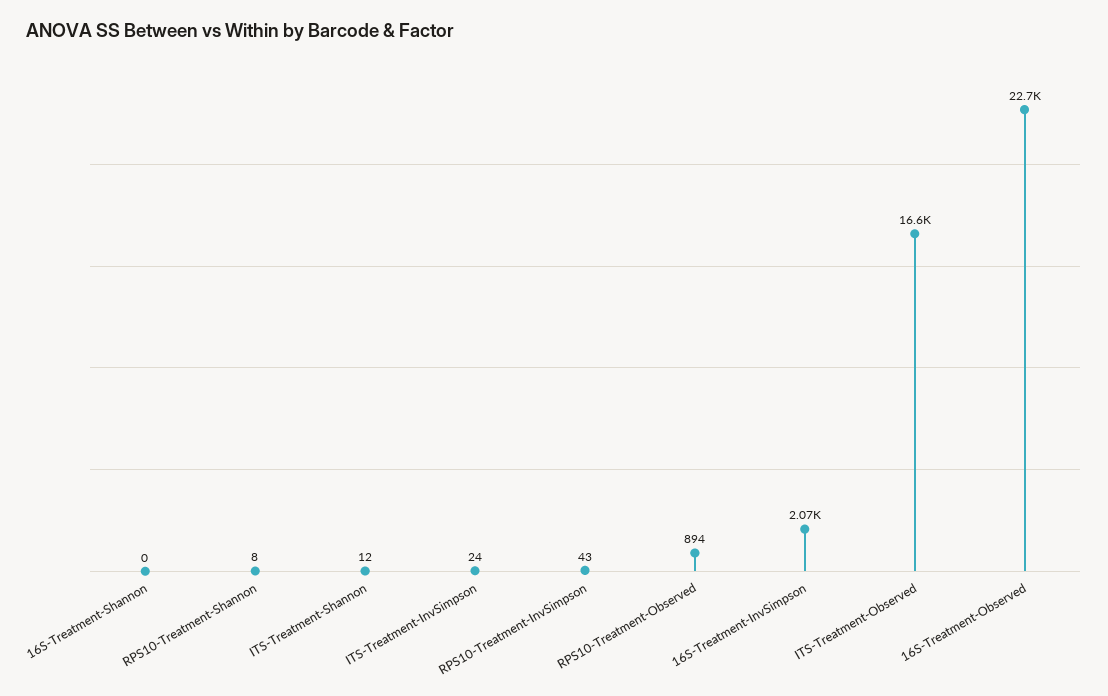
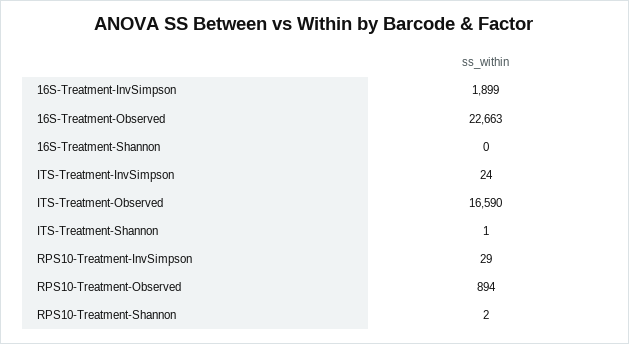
  {
    "16S-Treatment-Shannon": 0,
-   "RPS10-Treatment-Shannon": 8,
+   "RPS10-Treatment-Shannon": 2,
-   "ITS-Treatment-Shannon": 12,
+   "ITS-Treatment-Shannon": 1,
    "ITS-Treatment-InvSimpson": 24,
-   "RPS10-Treatment-InvSimpson": 43,
+   "RPS10-Treatment-InvSimpson": 29,
    "RPS10-Treatment-Observed": 894,
-   "16S-Treatment-InvSimpson": 2070,
+   "16S-Treatment-InvSimpson": 1899,
    "ITS-Treatment-Observed": 16590,
    "16S-Treatment-Observed": 22663
  }

